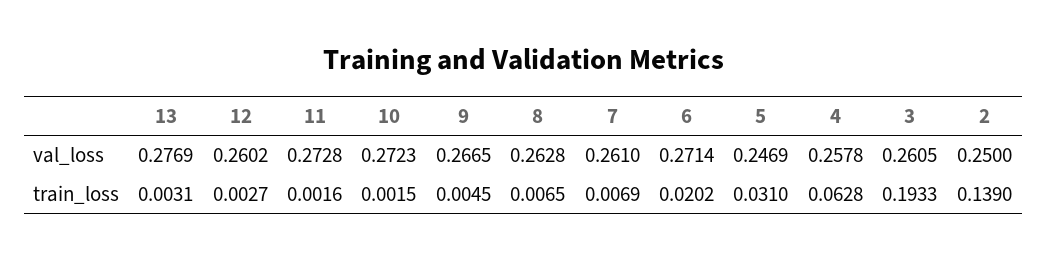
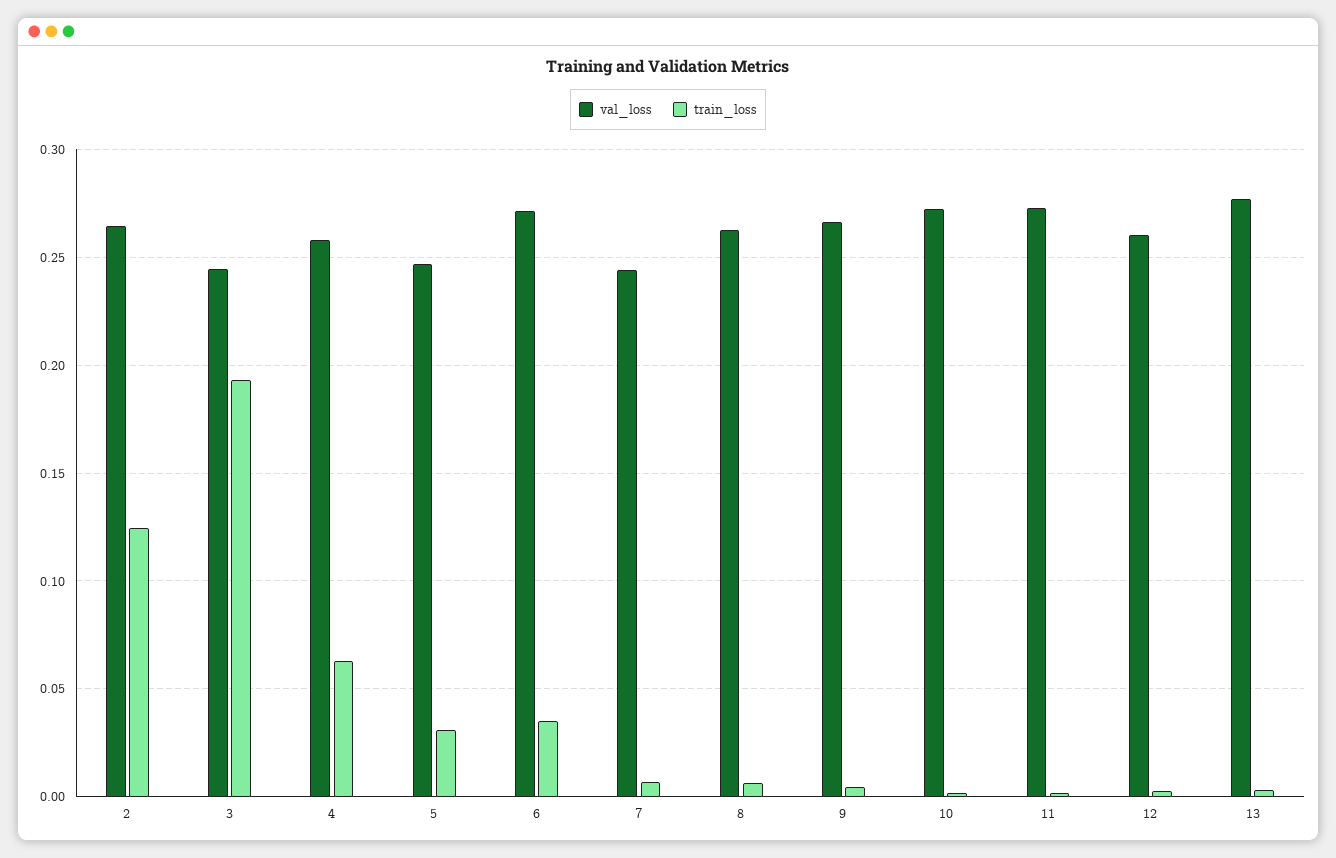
  {
    "val_loss": {
      "13": 0.2769,
      "12": 0.2602,
      "11": 0.2728,
      "10": 0.2723,
      "9": 0.2665,
      "8": 0.2628,
-     "7": 0.261,
+     "7": 0.245,
      "6": 0.2714,
      "5": 0.2469,
      "4": 0.2578,
-     "3": 0.2605,
+     "3": 0.245,
-     "2": 0.25
+     "2": 0.265
    },
    "train_loss": {
      "13": 0.0031,
      "12": 0.0027,
      "11": 0.0016,
      "10": 0.0015,
      "9": 0.0045,
      "8": 0.0065,
      "7": 0.0069,
-     "6": 0.0202,
+     "6": 0.035,
      "5": 0.031,
      "4": 0.0628,
      "3": 0.1933,
-     "2": 0.139
+     "2": 0.125
    }
  }

